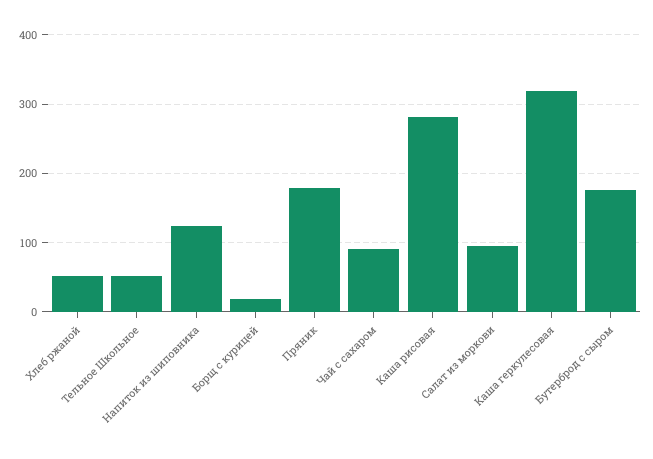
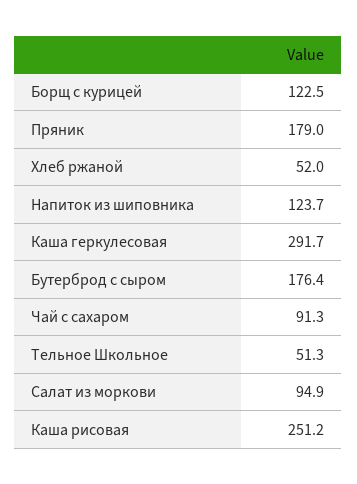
  {
    "Хлеб ржаной": 52,
    "Тельное Школьное": 51.3,
    "Напиток из шиповника": 123.7,
-   "Борщ с курицей": 20,
+   "Борщ с курицей": 122.5,
    "Пряник": 179,
    "Чай с сахаром": 91.3,
-   "Каша рисовая": 280,
+   "Каша рисовая": 251.2,
    "Салат из моркови": 94.9,
-   "Каша геркулесовая": 320,
+   "Каша геркулесовая": 291.7,
    "Бутерброд с сыром": 176.4
  }

